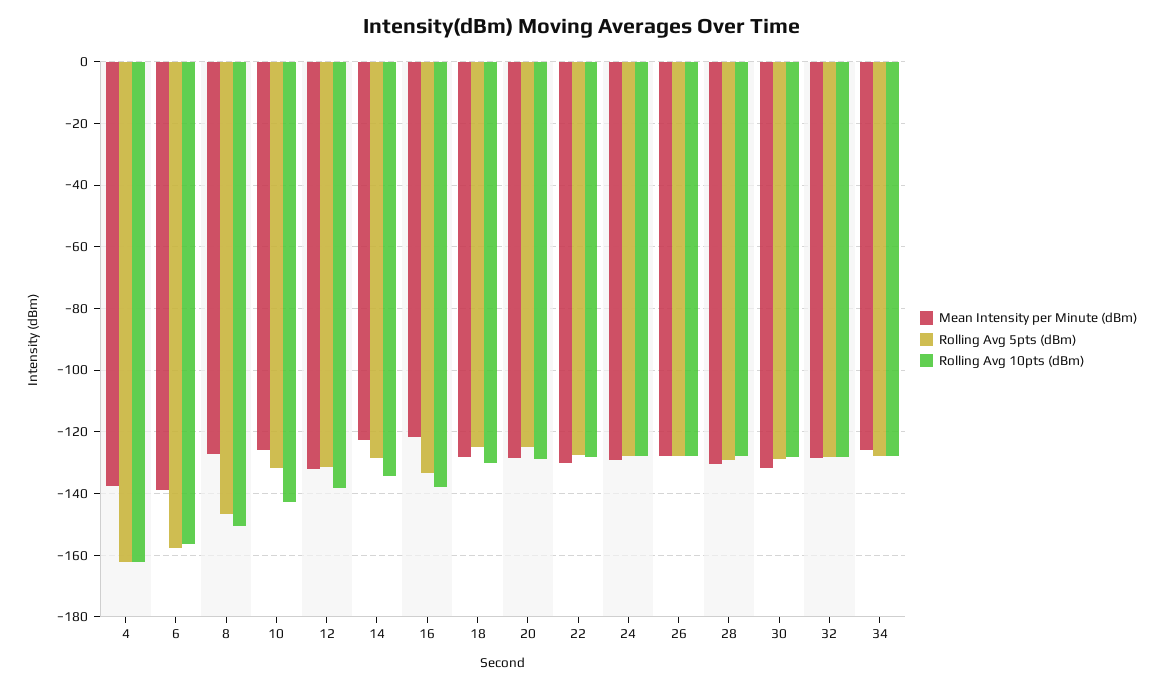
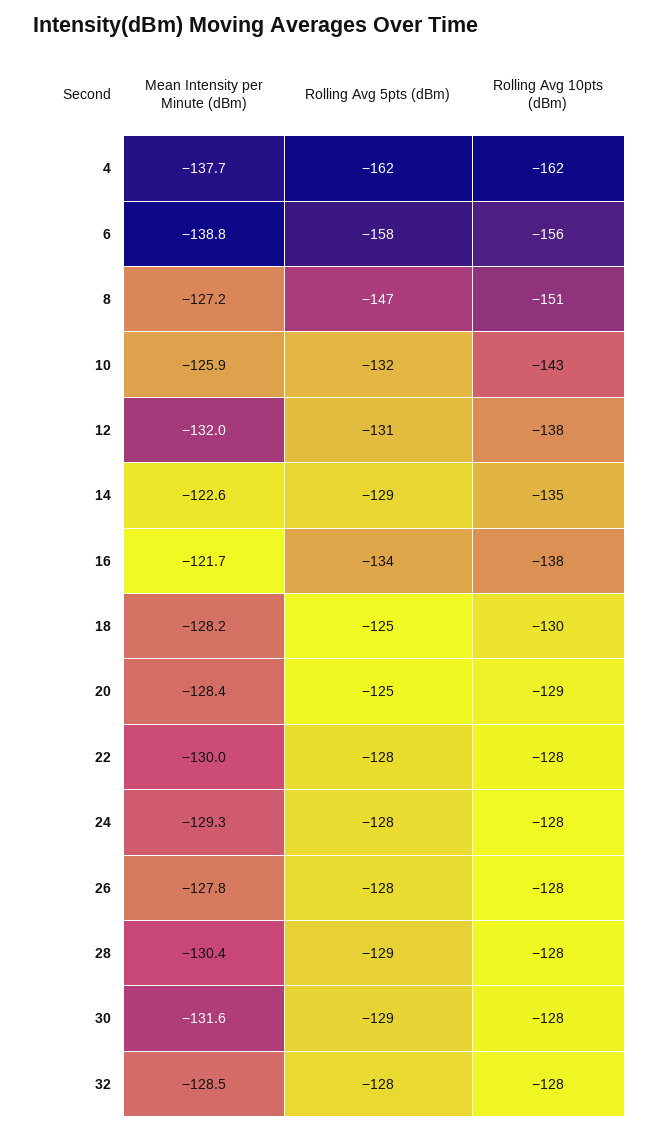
  {
    "Mean Intensity per Minute (dBm)": {
      "4": -137.7,
      "6": -138.8,
      "8": -127.2,
      "10": -125.9,
      "12": -132,
      "14": -122.6,
      "16": -121.7,
      "18": -128.2,
      "20": -128.4,
      "22": -130,
      "24": -129.3,
      "26": -127.8,
      "28": -130.4,
      "30": -131.6,
-     "32": -128.5,
+     "32": -128.5
-     "34": -126
    },
    "Rolling Avg 5pts (dBm)": {
      "4": -162,
      "6": -158,
      "8": -147,
      "10": -132,
      "12": -131,
      "14": -129,
      "16": -134,
      "18": -125,
      "20": -125,
      "22": -128,
      "24": -128,
      "26": -128,
      "28": -129,
      "30": -129,
-     "32": -128,
+     "32": -128
-     "34": -128
    },
    "Rolling Avg 10pts (dBm)": {
      "4": -162,
      "6": -156,
      "8": -151,
      "10": -143,
      "12": -138,
      "14": -135,
      "16": -138,
      "18": -130,
      "20": -129,
      "22": -128,
      "24": -128,
      "26": -128,
      "28": -128,
      "30": -128,
-     "32": -128,
+     "32": -128
-     "34": -128
    }
  }

